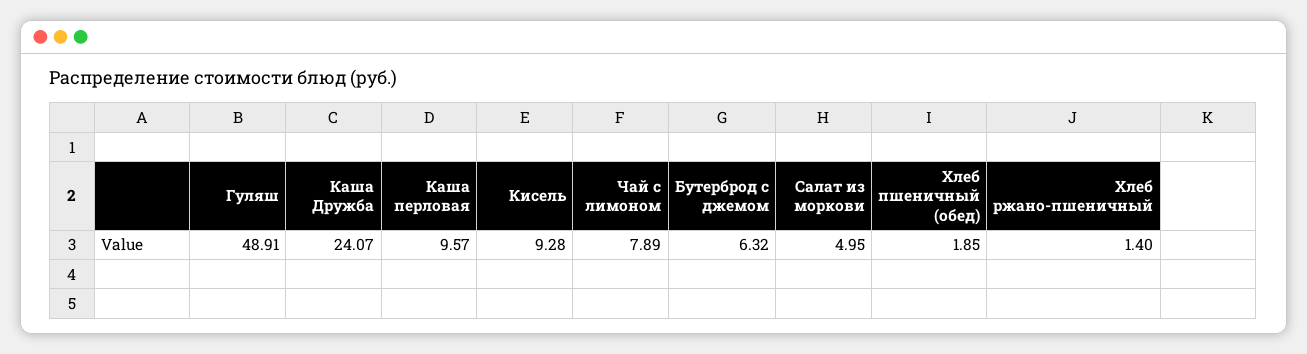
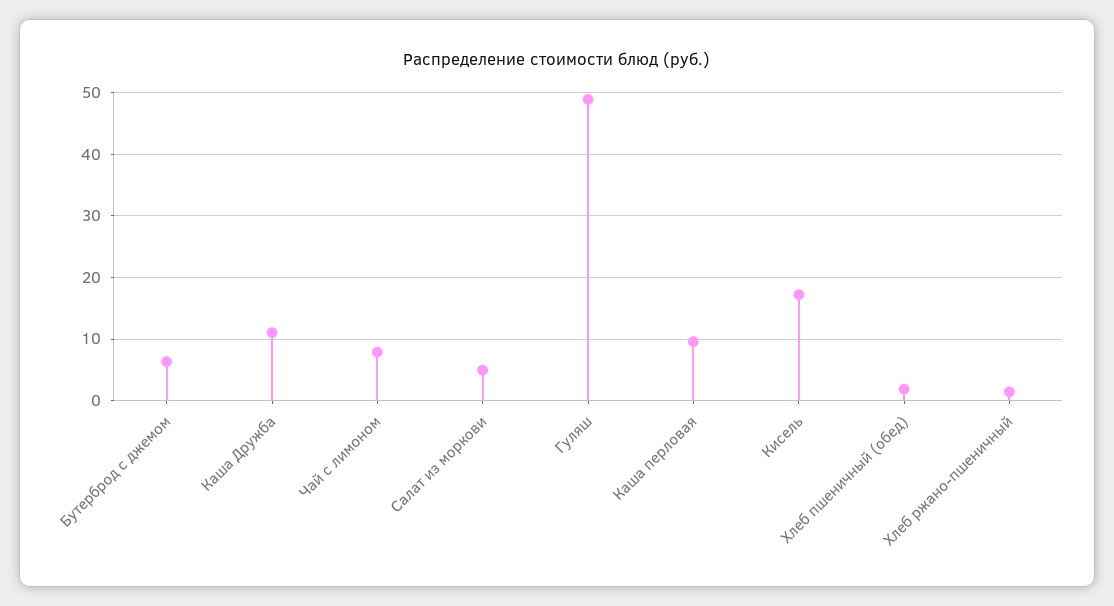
  {
    "Гуляш": 48.91,
-   "Каша Дружба": 24.07,
+   "Каша Дружба": 11,
    "Каша перловая": 9.57,
-   "Кисель": 9.28,
+   "Кисель": 17,
    "Чай с лимоном": 7.89,
    "Бутерброд с джемом": 6.32,
    "Салат из моркови": 4.95,
    "Хлеб пшеничный (обед)": 1.85,
    "Хлеб ржано-пшеничный": 1.4
  }

